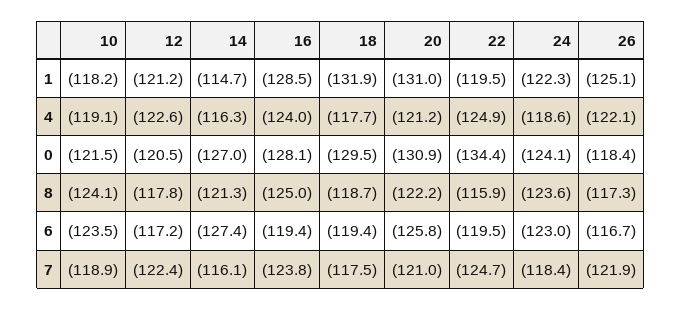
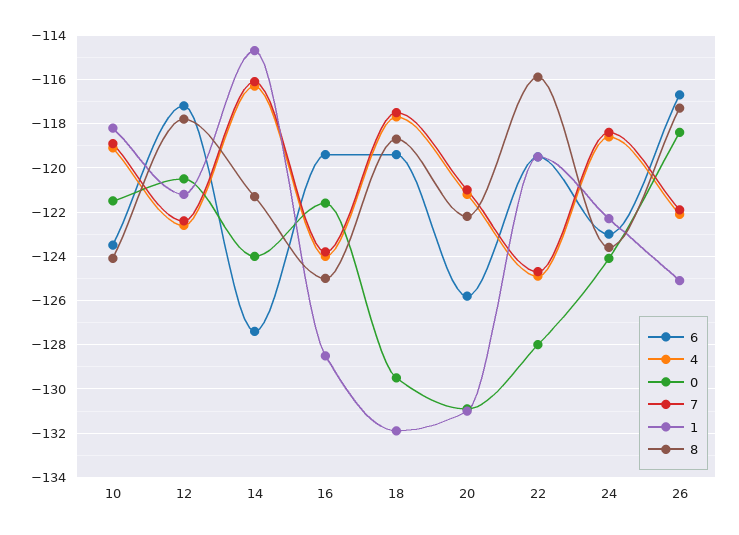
  {
    "1": {
      "10": -118.2,
      "12": -121.2,
      "14": -114.7,
      "16": -128.5,
      "18": -131.9,
      "20": -131,
      "22": -119.5,
      "24": -122.3,
      "26": -125.1
    },
    "4": {
      "10": -119.1,
      "12": -122.6,
      "14": -116.3,
      "16": -124,
      "18": -117.7,
      "20": -121.2,
      "22": -124.9,
      "24": -118.6,
      "26": -122.1
    },
    "0": {
      "10": -121.5,
      "12": -120.5,
-     "14": -127,
+     "14": -124,
-     "16": -128.1,
+     "16": -121.5,
      "18": -129.5,
      "20": -130.9,
-     "22": -134.4,
+     "22": -128,
      "24": -124.1,
      "26": -118.4
    },
    "8": {
      "10": -124.1,
      "12": -117.8,
      "14": -121.3,
      "16": -125,
      "18": -118.7,
      "20": -122.2,
      "22": -115.9,
      "24": -123.6,
      "26": -117.3
    },
    "6": {
      "10": -123.5,
      "12": -117.2,
      "14": -127.4,
      "16": -119.4,
      "18": -119.4,
      "20": -125.8,
      "22": -119.5,
      "24": -123,
      "26": -116.7
    },
    "7": {
      "10": -118.9,
      "12": -122.4,
      "14": -116.1,
      "16": -123.8,
      "18": -117.5,
      "20": -121,
      "22": -124.7,
      "24": -118.4,
      "26": -121.9
    }
  }

